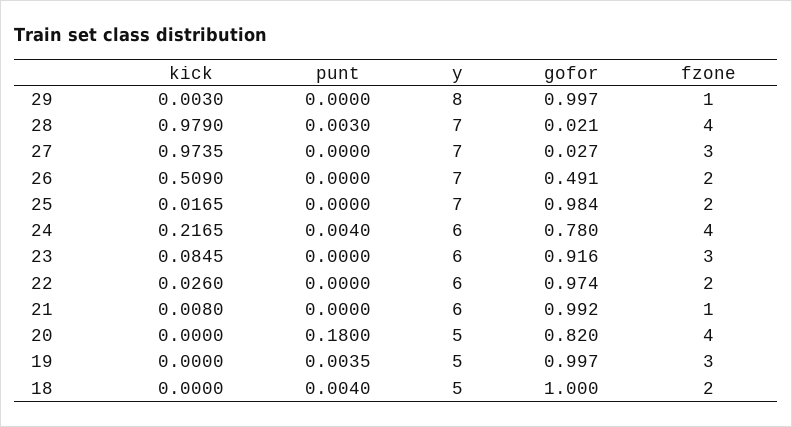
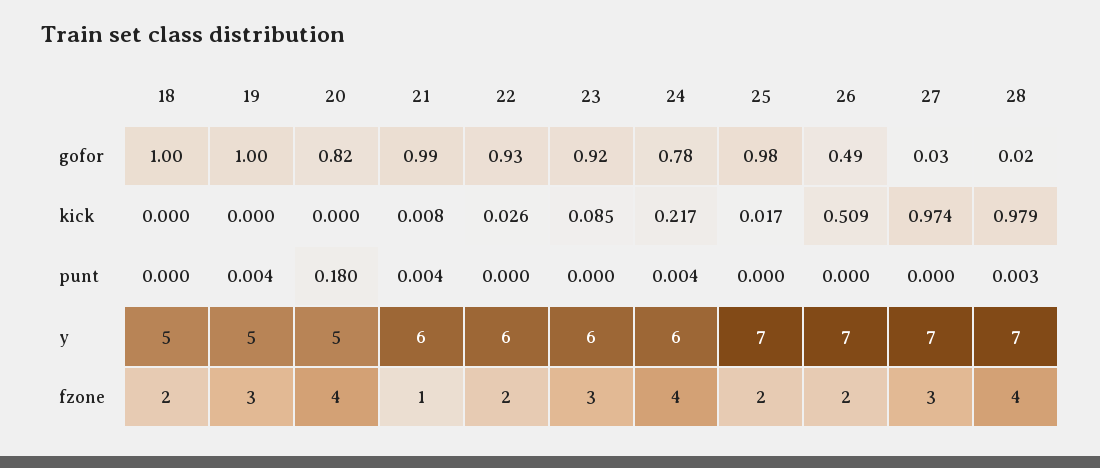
  {
    "kick": {
-     "29": 0.003,
      "28": 0.979,
      "27": 0.9735,
      "26": 0.509,
      "25": 0.0165,
      "24": 0.2165,
      "23": 0.0845,
      "22": 0.026,
      "21": 0.008,
      "20": 0,
      "19": 0,
      "18": 0
    },
    "punt": {
-     "29": 0,
      "28": 0.003,
      "27": 0,
      "26": 0,
      "25": 0,
      "24": 0.004,
      "23": 0,
      "22": 0,
-     "21": 0,
+     "21": 0.004,
      "20": 0.18,
      "19": 0.0035,
-     "18": 0.004
+     "18": 0
    },
    "y": {
-     "29": 8,
      "28": 7,
      "27": 7,
      "26": 7,
      "25": 7,
      "24": 6,
      "23": 6,
      "22": 6,
      "21": 6,
      "20": 5,
      "19": 5,
      "18": 5
    },
    "gofor": {
-     "29": 0.997,
      "28": 0.021,
      "27": 0.027,
      "26": 0.491,
      "25": 0.984,
      "24": 0.78,
      "23": 0.916,
-     "22": 0.974,
+     "22": 0.93,
      "21": 0.992,
      "20": 0.82,
      "19": 0.997,
      "18": 1
    },
    "fzone": {
-     "29": 1,
      "28": 4,
      "27": 3,
      "26": 2,
      "25": 2,
      "24": 4,
      "23": 3,
      "22": 2,
      "21": 1,
      "20": 4,
      "19": 3,
      "18": 2
    }
  }

